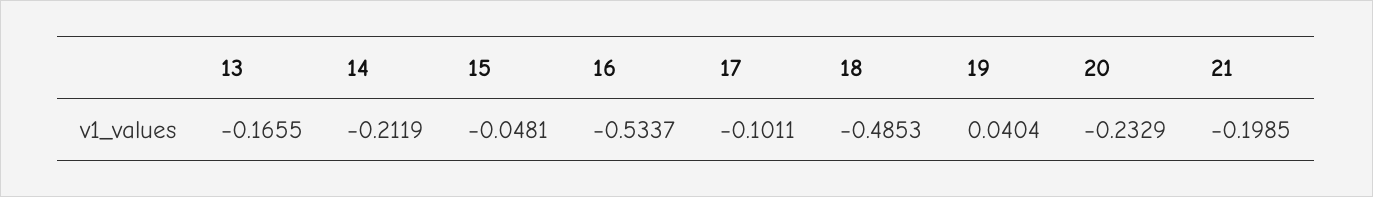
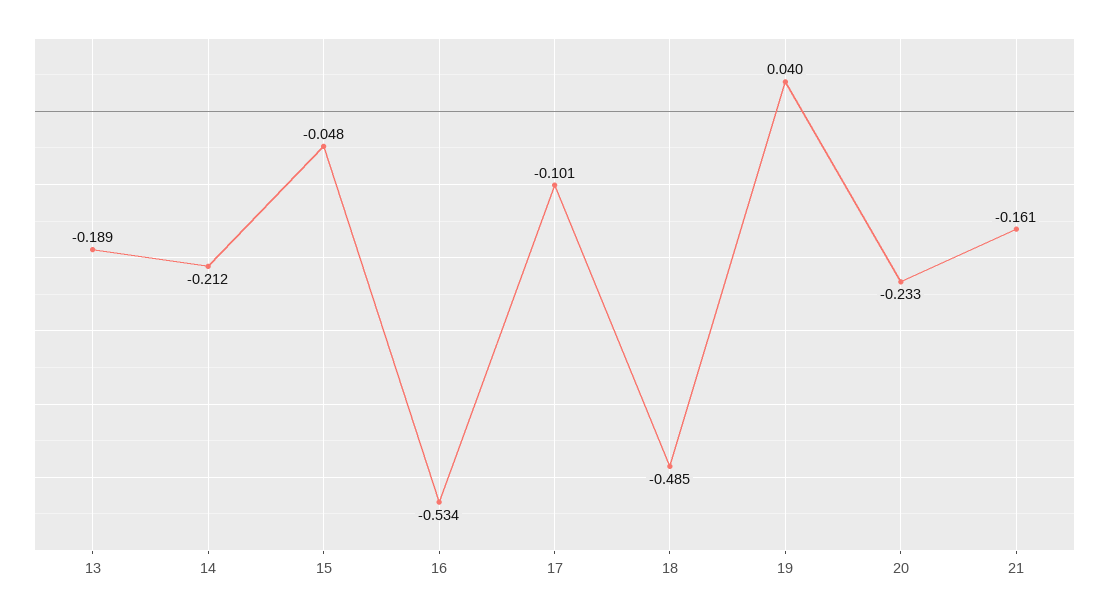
  {
-   "13": -0.1655,
+   "13": -0.189,
    "14": -0.2119,
    "15": -0.0481,
    "16": -0.5337,
    "17": -0.1011,
    "18": -0.4853,
    "19": 0.0404,
    "20": -0.2329,
-   "21": -0.1985
+   "21": -0.161
  }

